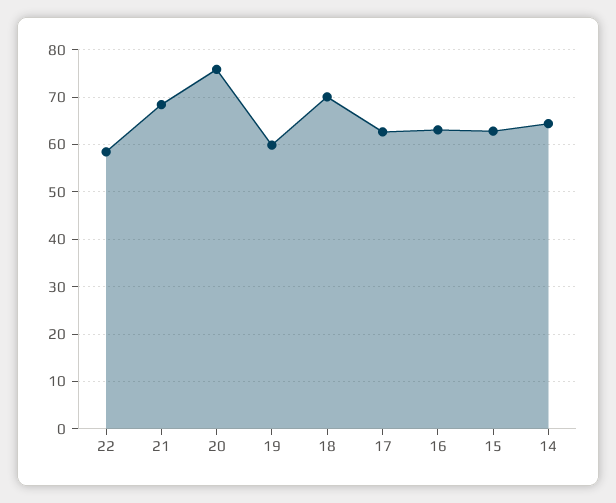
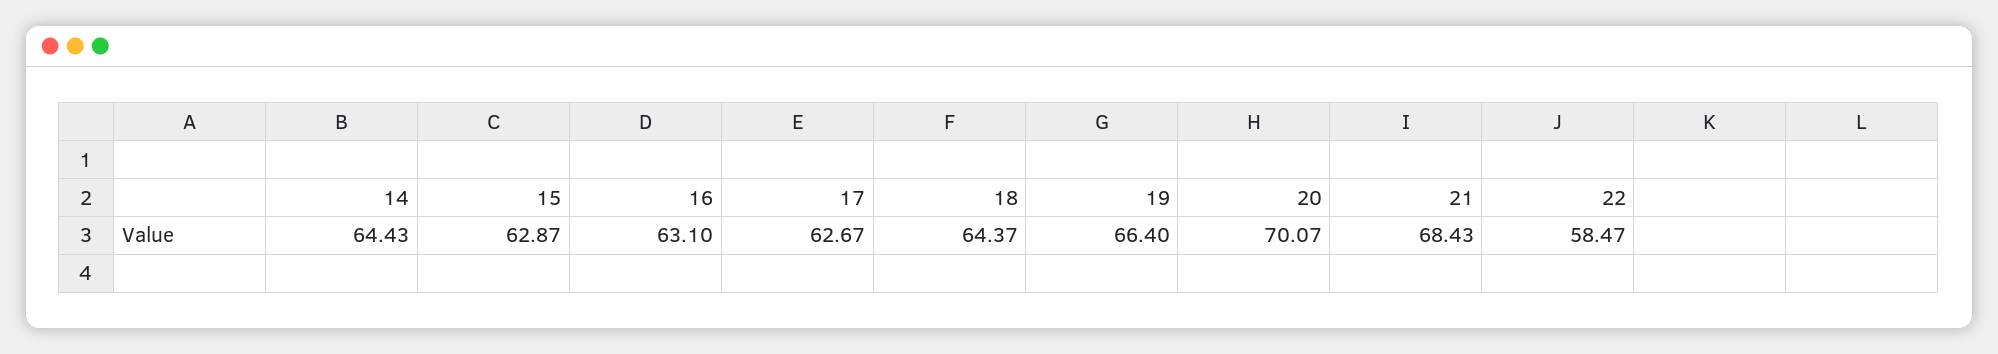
  {
    "22": 58.47,
    "21": 68.43,
-   "20": 76,
+   "20": 70.07,
-   "19": 60,
+   "19": 66.4,
-   "18": 70,
+   "18": 64.37,
    "17": 62.67,
    "16": 63.1,
    "15": 62.87,
    "14": 64.43
  }

